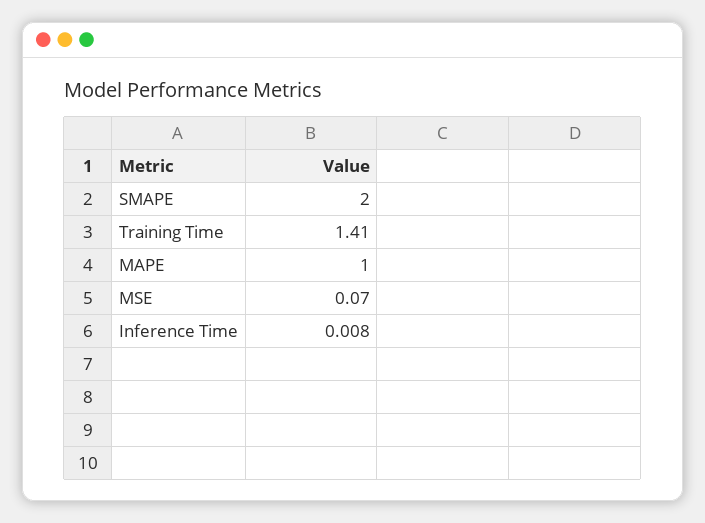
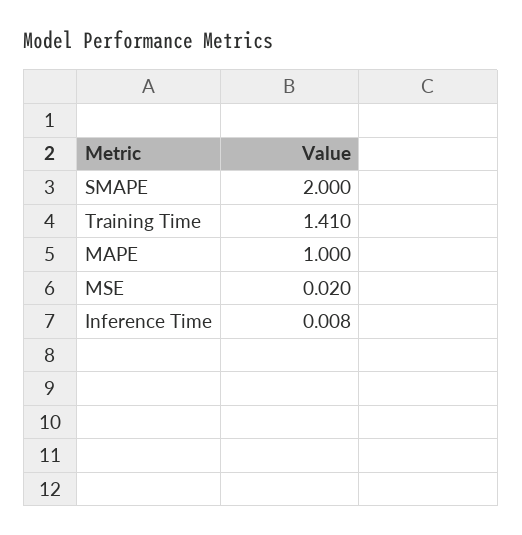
  {
    "SMAPE": 2,
    "Training Time": 1.41,
    "MAPE": 1,
-   "MSE": 0.07,
+   "MSE": 0.02,
    "Inference Time": 0.008
  }

